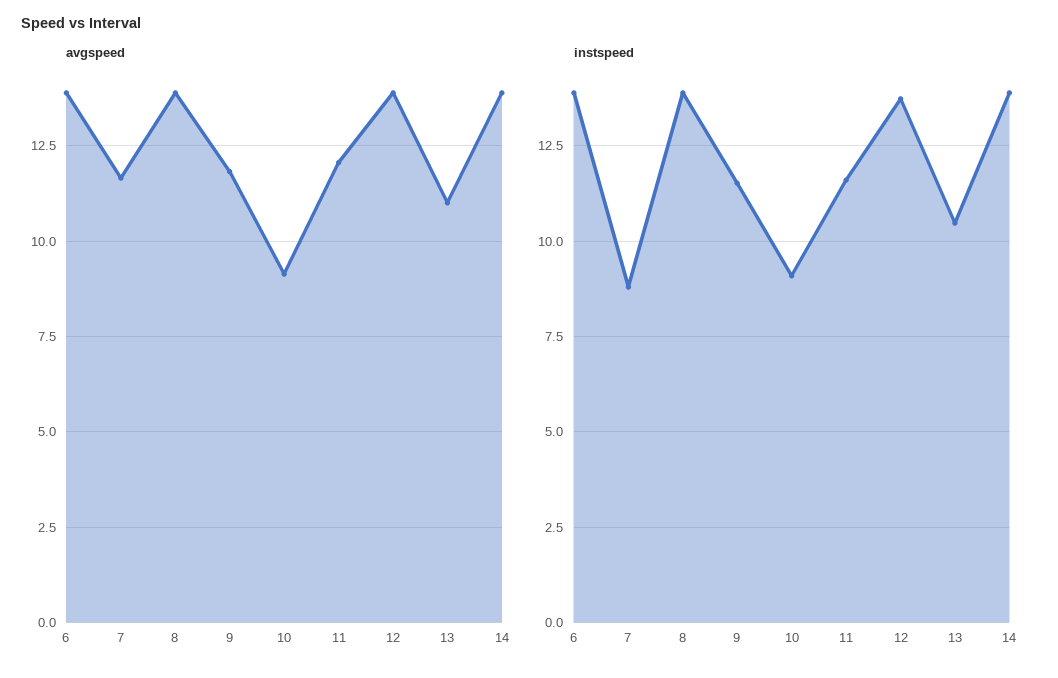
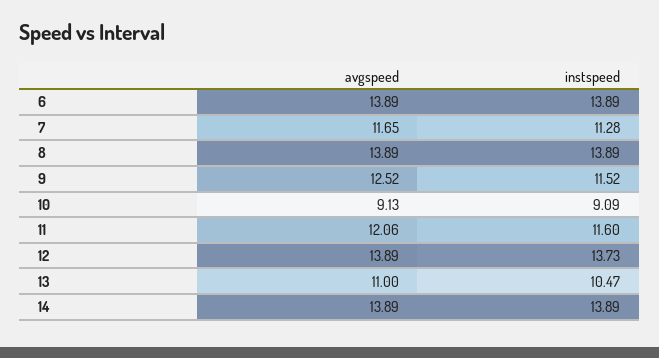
  {
    "avgspeed": {
      "6": 13.89,
      "7": 11.65,
      "8": 13.89,
-     "9": 11.75,
+     "9": 12.52,
      "10": 9.13,
      "11": 12.06,
      "12": 13.89,
      "13": 11,
      "14": 13.89
    },
    "instspeed": {
      "6": 13.89,
-     "7": 8.75,
+     "7": 11.28,
      "8": 13.89,
      "9": 11.52,
      "10": 9.09,
      "11": 11.6,
      "12": 13.73,
      "13": 10.47,
      "14": 13.89
    }
  }

